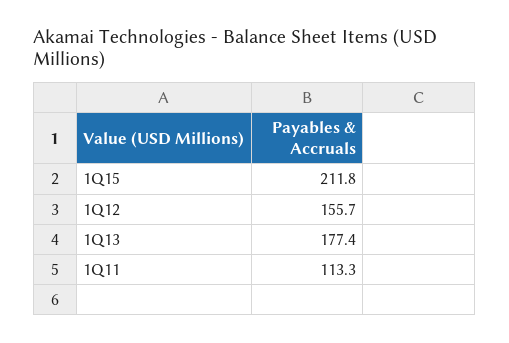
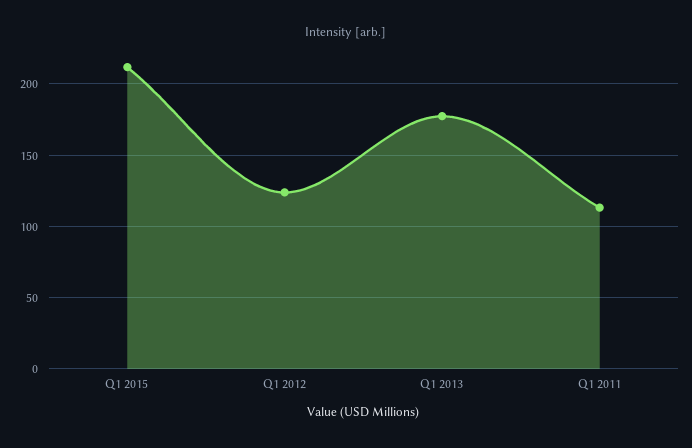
  {
    "1Q15": 211.8,
-   "1Q12": 155.7,
+   "1Q12": 125,
    "1Q13": 177.4,
    "1Q11": 113.3
  }

